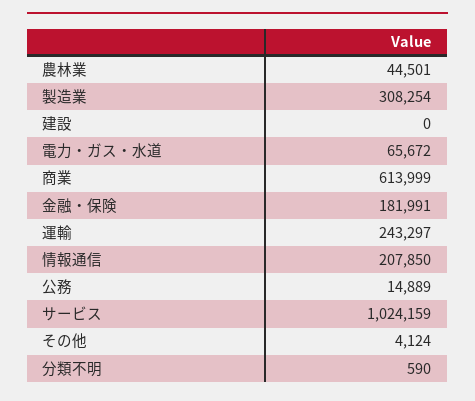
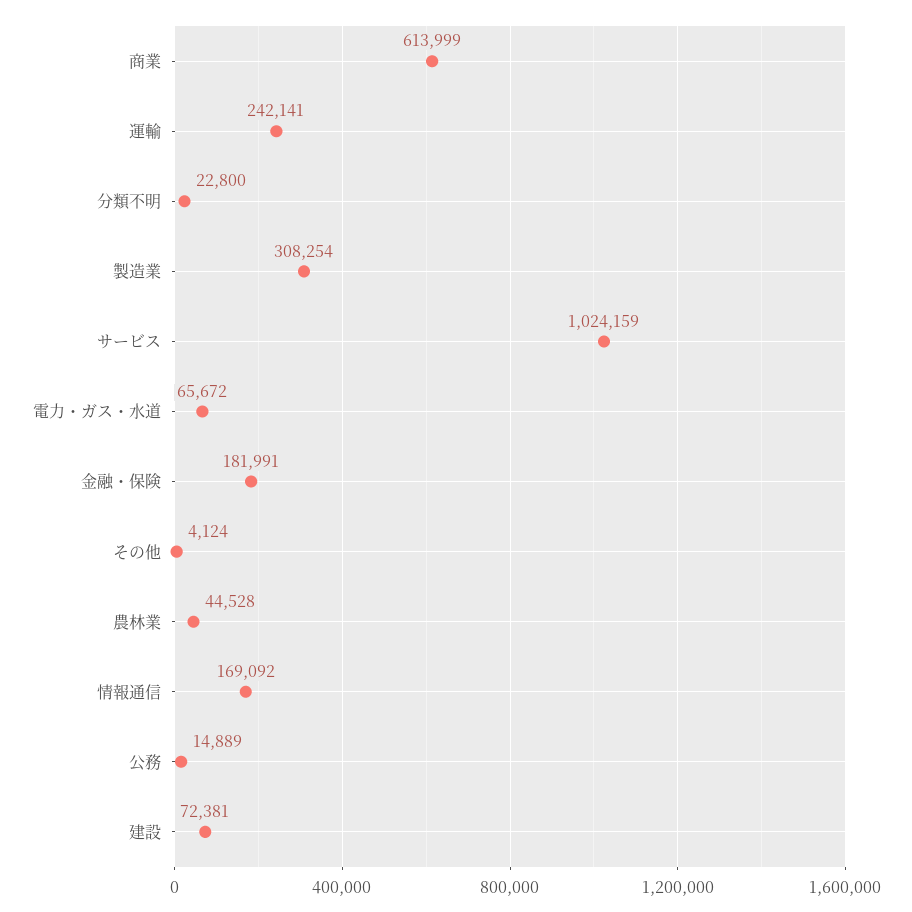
  {
-   "農林業": 44501,
+   "農林業": 44528,
    "製造業": 308254,
-   "建設": 0,
+   "建設": 72381,
    "電力・ガス・水道": 65672,
    "商業": 613999,
    "金融・保険": 181991,
-   "運輸": 243297,
+   "運輸": 242141,
-   "情報通信": 207850,
+   "情報通信": 169092,
    "公務": 14889,
    "サービス": 1024159,
    "その他": 4124,
-   "分類不明": 590
+   "分類不明": 22800
  }

